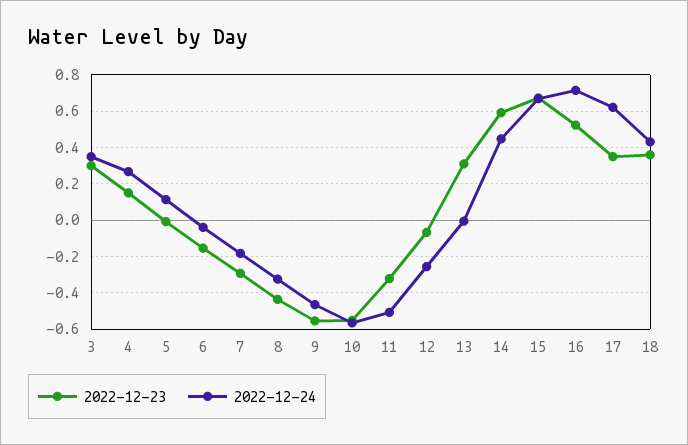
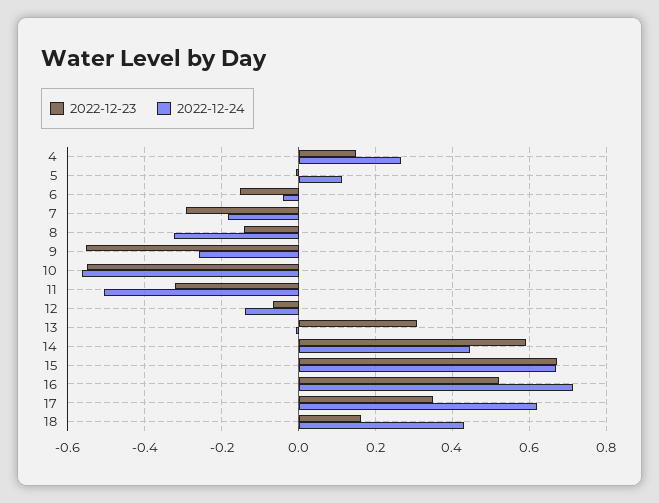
  {
    "2022-12-23": {
-     "3": 0.3,
      "4": 0.14,
      "5": 0,
      "6": -0.16,
      "7": -0.3,
-     "8": -0.45,
+     "8": -0.14,
      "9": -0.56,
      "10": -0.56,
      "11": -0.32,
      "12": -0.06,
      "13": 0.3,
      "14": 0.6,
      "15": 0.68,
      "16": 0.52,
      "17": 0.34,
-     "18": 0.35
+     "18": 0.16
    },
    "2022-12-24": {
-     "3": 0.35,
      "4": 0.26,
      "5": 0.12,
      "6": -0.04,
      "7": -0.18,
      "8": -0.32,
-     "9": -0.45,
+     "9": -0.26,
      "10": -0.56,
      "11": -0.5,
-     "12": -0.25,
+     "12": -0.14,
      "13": 0,
      "14": 0.44,
      "15": 0.66,
      "16": 0.72,
      "17": 0.62,
      "18": 0.44
    }
  }

